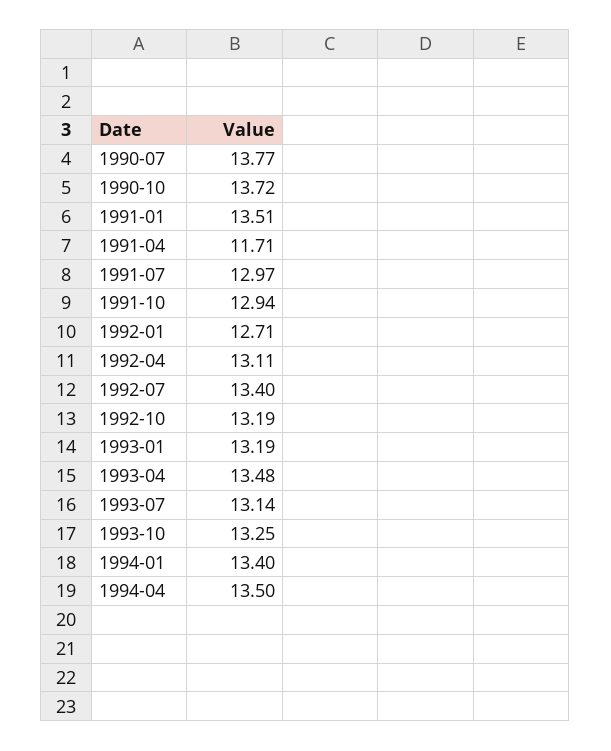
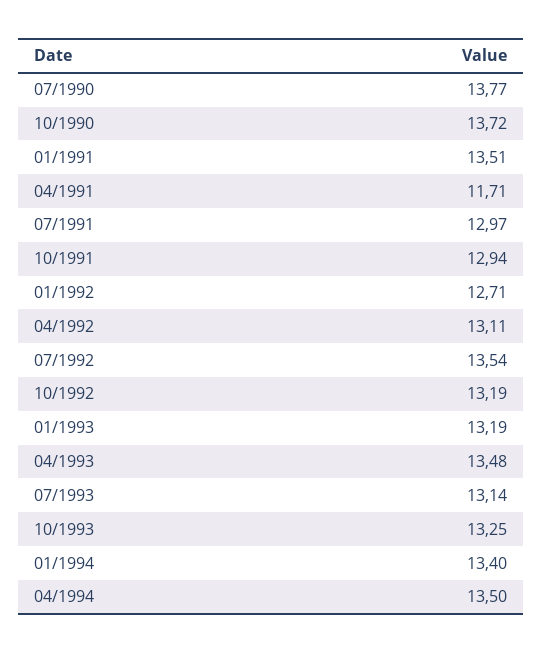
  {
    "1990-07": 13.77,
    "1990-10": 13.72,
    "1991-01": 13.51,
    "1991-04": 11.71,
    "1991-07": 12.97,
    "1991-10": 12.94,
    "1992-01": 12.71,
    "1992-04": 13.11,
-   "1992-07": 13.4,
+   "1992-07": 13.54,
    "1992-10": 13.19,
    "1993-01": 13.19,
    "1993-04": 13.48,
    "1993-07": 13.14,
    "1993-10": 13.25,
    "1994-01": 13.4,
    "1994-04": 13.5
  }

